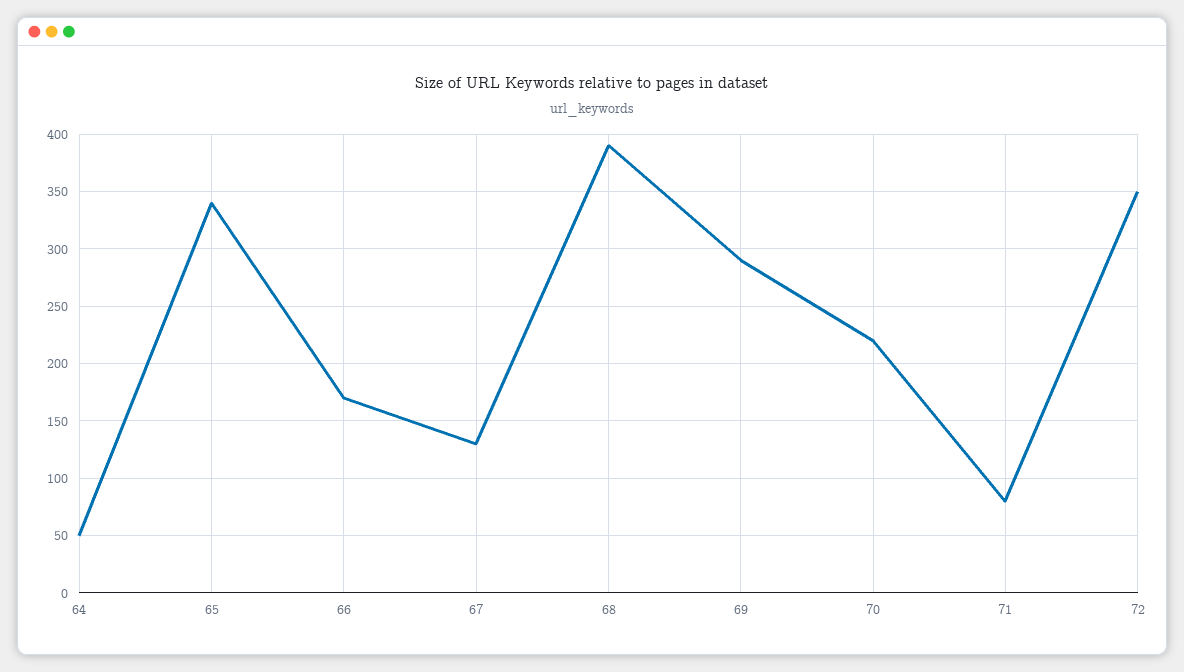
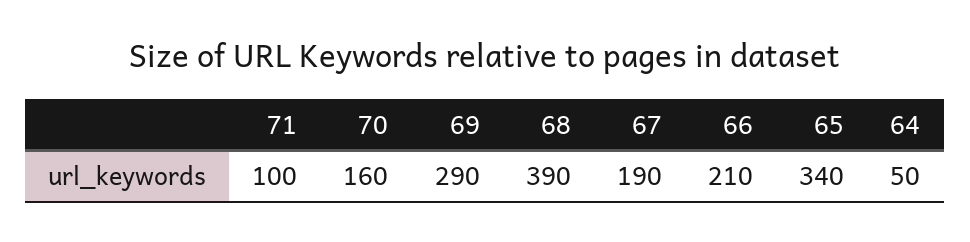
  {
    "64": 50,
    "65": 340,
-   "66": 170,
+   "66": 210,
-   "67": 130,
+   "67": 190,
    "68": 390,
    "69": 290,
-   "70": 220,
+   "70": 160,
-   "71": 80,
+   "71": 100
-   "72": 350
  }

